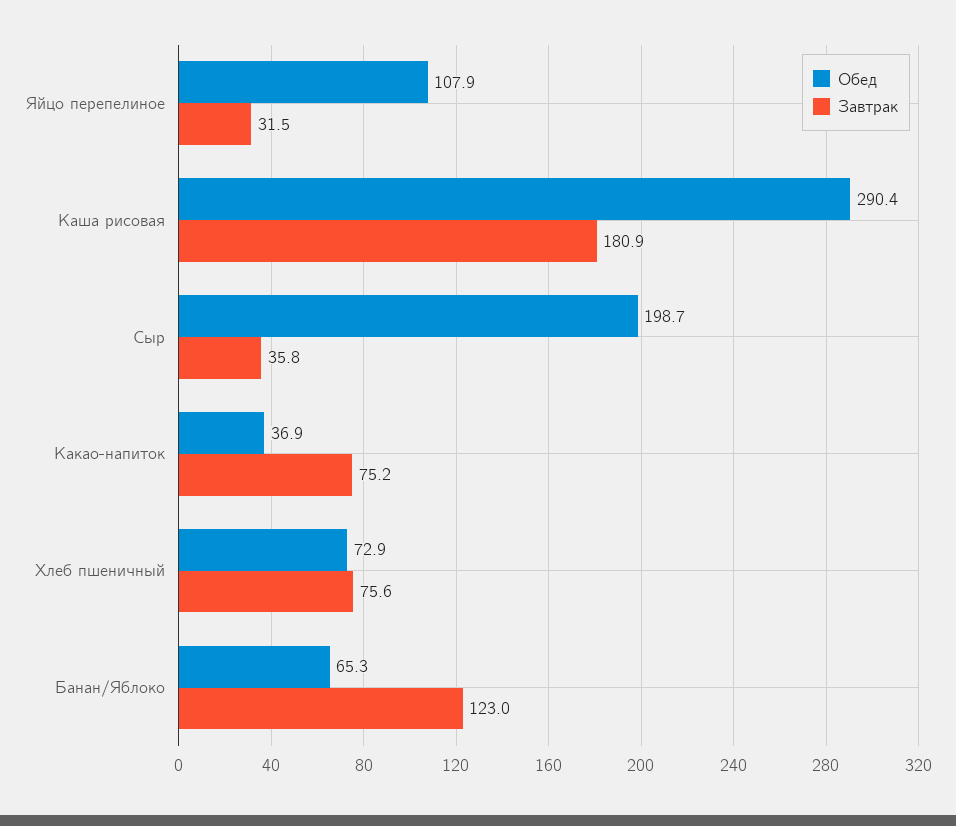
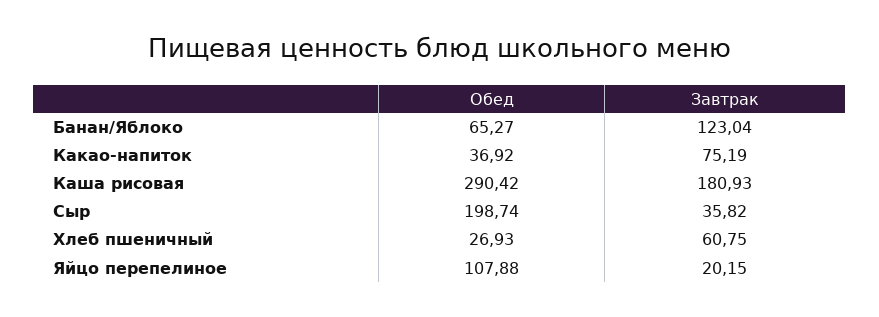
  {
    "Обед": {
      "Яйцо перепелиное": 107.88,
      "Каша рисовая": 290.42,
      "Сыр": 198.74,
      "Какао-напиток": 36.92,
-     "Хлеб пшеничный": 72.9,
+     "Хлеб пшеничный": 26.93,
      "Банан/Яблоко": 65.27
    },
    "Завтрак": {
-     "Яйцо перепелиное": 31.5,
+     "Яйцо перепелиное": 20.15,
      "Каша рисовая": 180.93,
      "Сыр": 35.82,
      "Какао-напиток": 75.19,
-     "Хлеб пшеничный": 75.6,
+     "Хлеб пшеничный": 60.75,
      "Банан/Яблоко": 123.04
    }
  }

